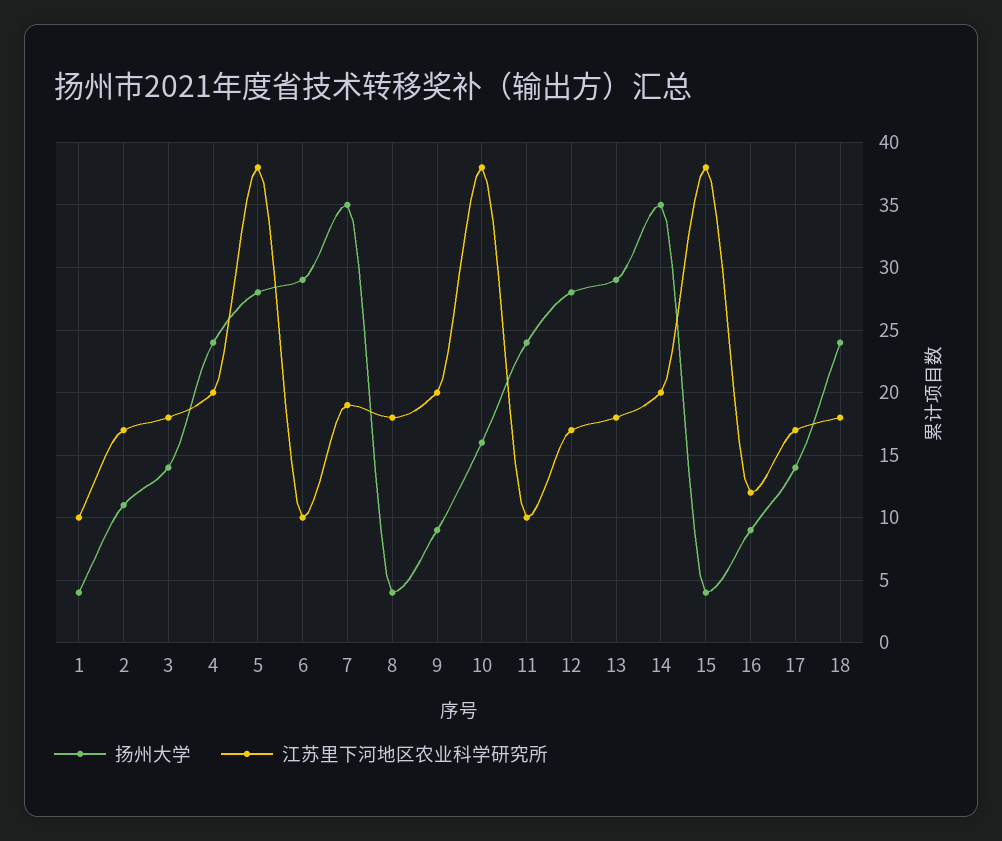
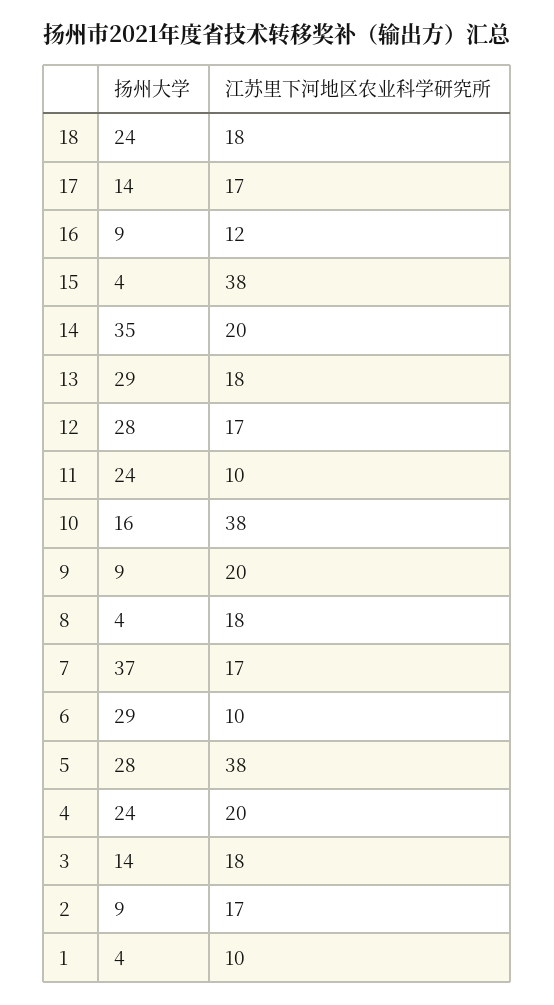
  {
    "扬州大学": {
      "1": 4,
-     "2": 11,
+     "2": 9,
      "3": 14,
      "4": 24,
      "5": 28,
      "6": 29,
-     "7": 35,
+     "7": 37,
      "8": 4,
      "9": 9,
      "10": 16,
      "11": 24,
      "12": 28,
      "13": 29,
      "14": 35,
      "15": 4,
      "16": 9,
      "17": 14,
      "18": 24
    },
    "江苏里下河地区农业科学研究所": {
      "1": 10,
      "2": 17,
      "3": 18,
      "4": 20,
      "5": 38,
      "6": 10,
-     "7": 19,
+     "7": 17,
      "8": 18,
      "9": 20,
      "10": 38,
      "11": 10,
      "12": 17,
      "13": 18,
      "14": 20,
      "15": 38,
      "16": 12,
      "17": 17,
      "18": 18
    }
  }

